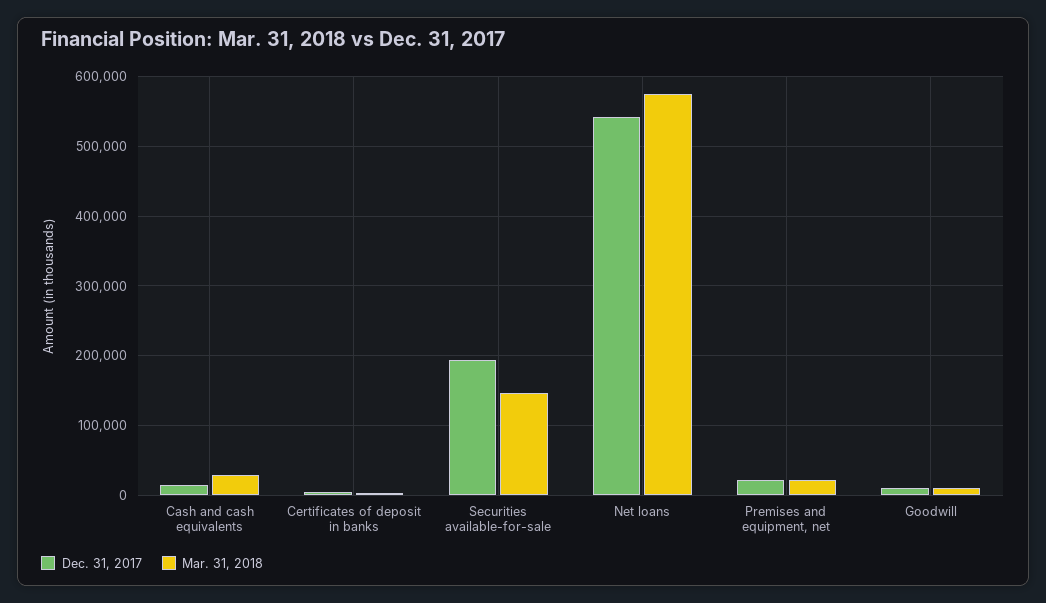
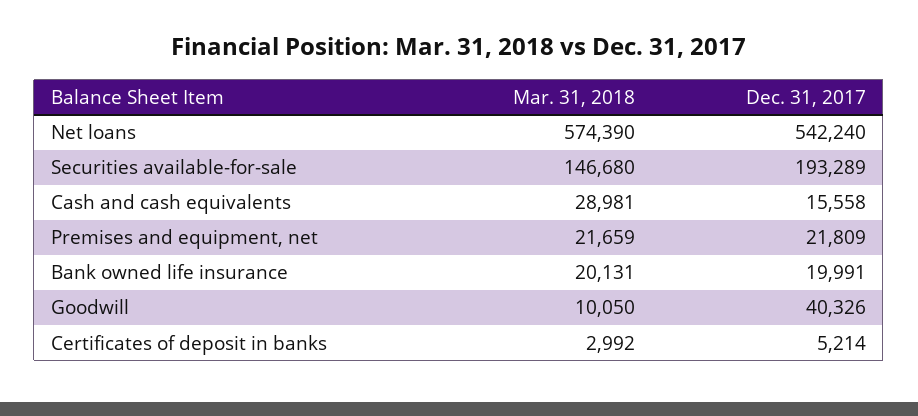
  {
    "Dec. 31, 2017": {
      "Cash and cash equivalents": 15558,
      "Certificates of deposit in banks": 5214,
      "Securities available-for-sale": 193289,
      "Net loans": 542240,
      "Premises and equipment, net": 21809,
-     "Goodwill": 10000
+     "Goodwill": 40326,
+     "Bank owned life insurance": 19991
    },
    "Mar. 31, 2018": {
      "Cash and cash equivalents": 28981,
      "Certificates of deposit in banks": 2992,
      "Securities available-for-sale": 146680,
      "Net loans": 574390,
      "Premises and equipment, net": 21659,
-     "Goodwill": 10050
+     "Goodwill": 10050,
+     "Bank owned life insurance": 20131
    }
  }

